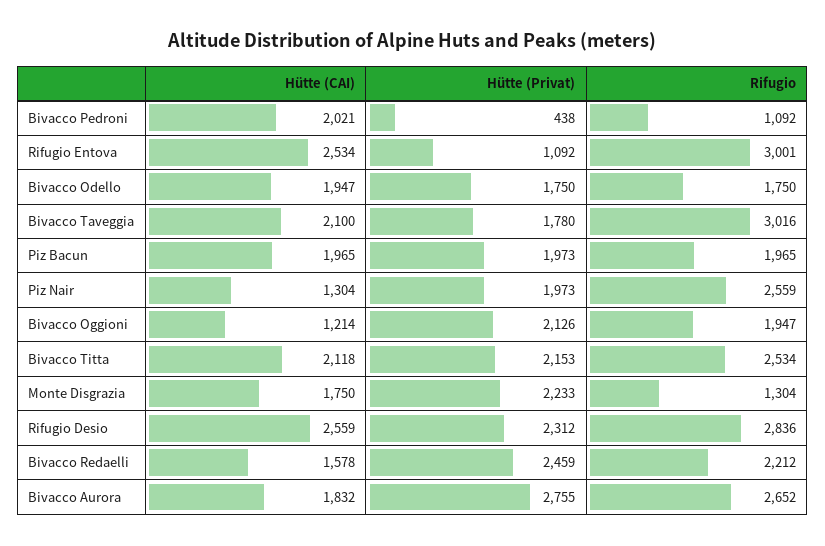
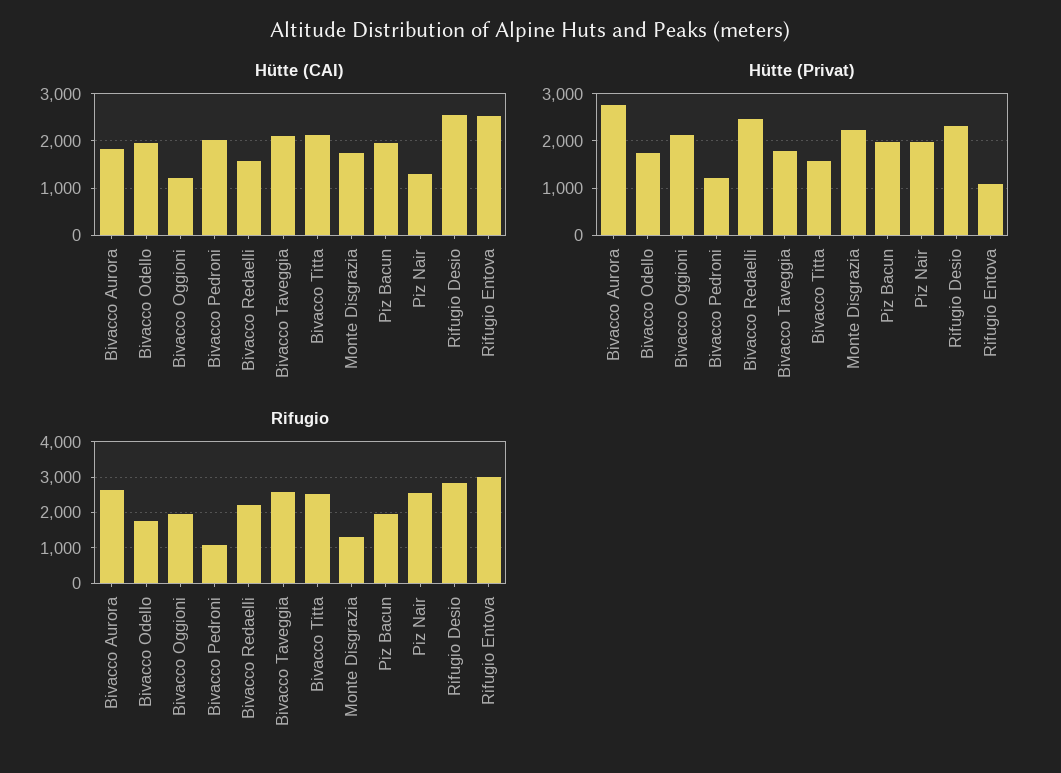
  {
    "Hütte (CAI)": {
      "Bivacco Pedroni": 2021,
      "Rifugio Entova": 2534,
      "Bivacco Odello": 1947,
      "Bivacco Taveggia": 2100,
      "Piz Bacun": 1965,
      "Piz Nair": 1304,
      "Bivacco Oggioni": 1214,
      "Bivacco Titta": 2118,
      "Monte Disgrazia": 1750,
      "Rifugio Desio": 2559,
      "Bivacco Redaelli": 1578,
      "Bivacco Aurora": 1832
    },
    "Hütte (Privat)": {
-     "Bivacco Pedroni": 438,
+     "Bivacco Pedroni": 1200,
      "Rifugio Entova": 1092,
      "Bivacco Odello": 1750,
      "Bivacco Taveggia": 1780,
      "Piz Bacun": 1973,
      "Piz Nair": 1973,
      "Bivacco Oggioni": 2126,
-     "Bivacco Titta": 2153,
+     "Bivacco Titta": 1600,
      "Monte Disgrazia": 2233,
      "Rifugio Desio": 2312,
      "Bivacco Redaelli": 2459,
      "Bivacco Aurora": 2755
    },
    "Rifugio": {
      "Bivacco Pedroni": 1092,
      "Rifugio Entova": 3001,
      "Bivacco Odello": 1750,
-     "Bivacco Taveggia": 3016,
+     "Bivacco Taveggia": 2600,
      "Piz Bacun": 1965,
      "Piz Nair": 2559,
      "Bivacco Oggioni": 1947,
      "Bivacco Titta": 2534,
      "Monte Disgrazia": 1304,
      "Rifugio Desio": 2836,
      "Bivacco Redaelli": 2212,
      "Bivacco Aurora": 2652
    }
  }

